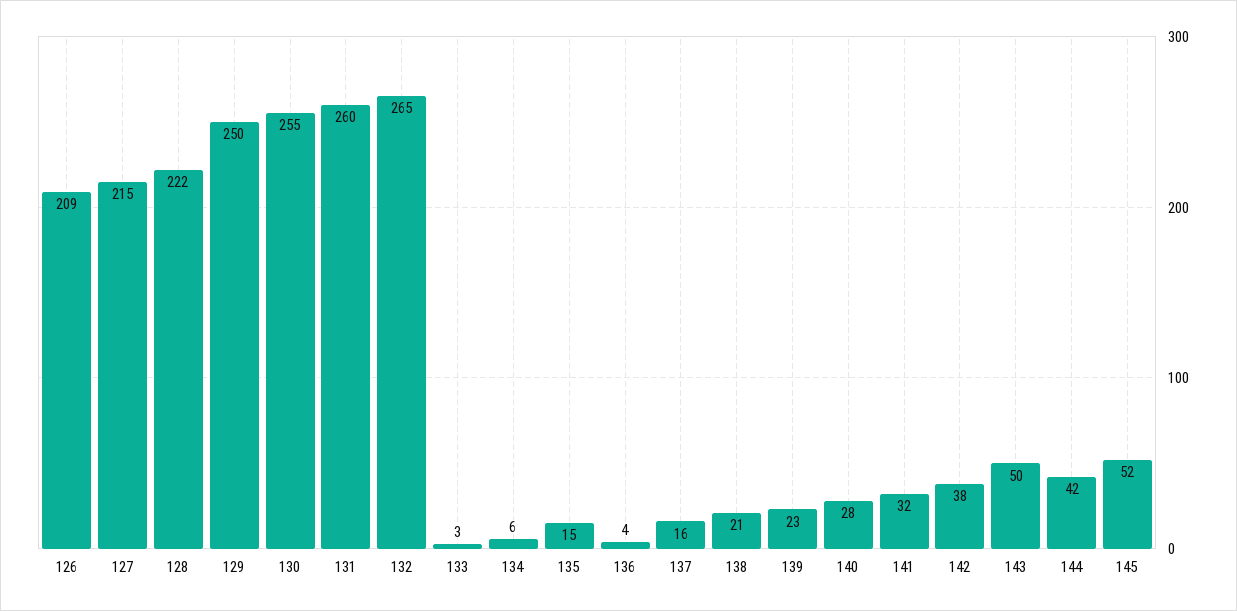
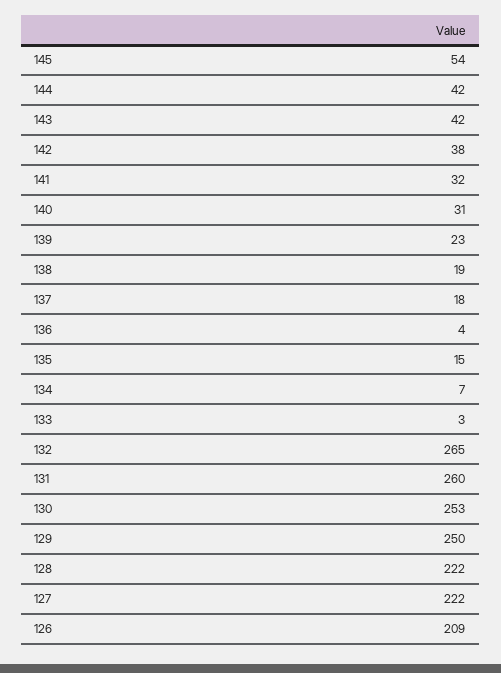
  {
    "126": 209,
-   "127": 215,
+   "127": 222,
    "128": 222,
    "129": 250,
-   "130": 255,
+   "130": 253,
    "131": 260,
    "132": 265,
    "133": 3,
-   "134": 6,
+   "134": 7,
    "135": 15,
    "136": 4,
-   "137": 16,
+   "137": 18,
-   "138": 21,
+   "138": 19,
    "139": 23,
-   "140": 28,
+   "140": 31,
    "141": 32,
    "142": 38,
-   "143": 50,
+   "143": 42,
    "144": 42,
-   "145": 52
+   "145": 54
  }

